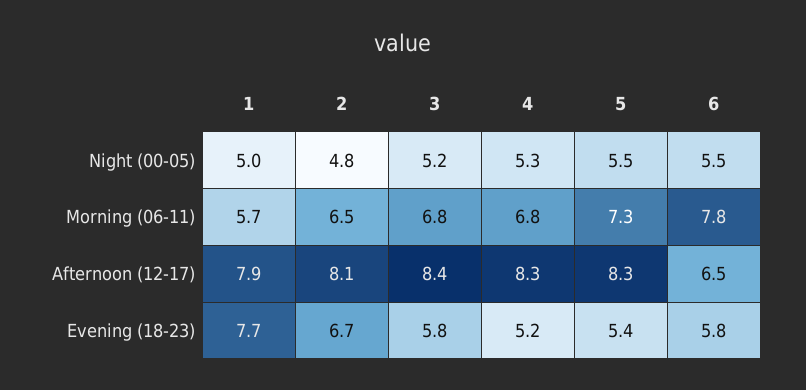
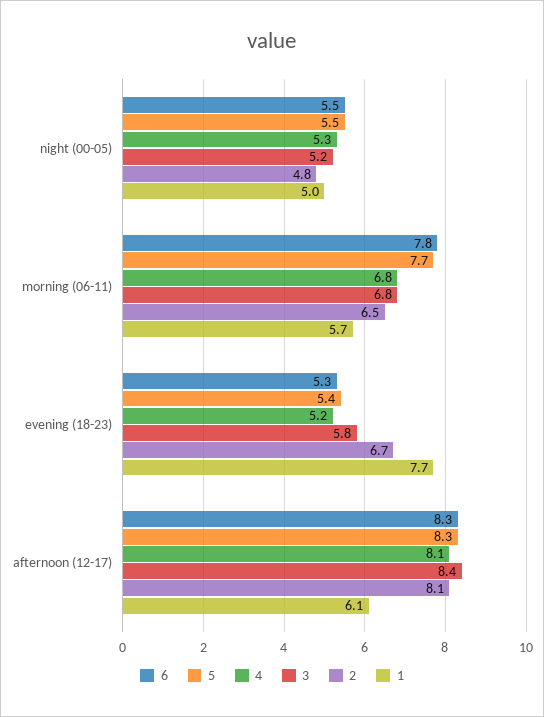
  {
    "1": {
      "Night (00-05)": 5,
      "Morning (06-11)": 5.7,
-     "Afternoon (12-17)": 7.9,
+     "Afternoon (12-17)": 6.1,
      "Evening (18-23)": 7.7
    },
    "2": {
      "Night (00-05)": 4.8,
      "Morning (06-11)": 6.5,
      "Afternoon (12-17)": 8.1,
      "Evening (18-23)": 6.7
    },
    "3": {
      "Night (00-05)": 5.2,
      "Morning (06-11)": 6.8,
      "Afternoon (12-17)": 8.4,
      "Evening (18-23)": 5.8
    },
    "4": {
      "Night (00-05)": 5.3,
      "Morning (06-11)": 6.8,
-     "Afternoon (12-17)": 8.3,
+     "Afternoon (12-17)": 8.1,
      "Evening (18-23)": 5.2
    },
    "5": {
      "Night (00-05)": 5.5,
-     "Morning (06-11)": 7.3,
+     "Morning (06-11)": 7.7,
      "Afternoon (12-17)": 8.3,
      "Evening (18-23)": 5.4
    },
    "6": {
      "Night (00-05)": 5.5,
      "Morning (06-11)": 7.8,
-     "Afternoon (12-17)": 6.5,
+     "Afternoon (12-17)": 8.3,
-     "Evening (18-23)": 5.8
+     "Evening (18-23)": 5.3
    }
  }

